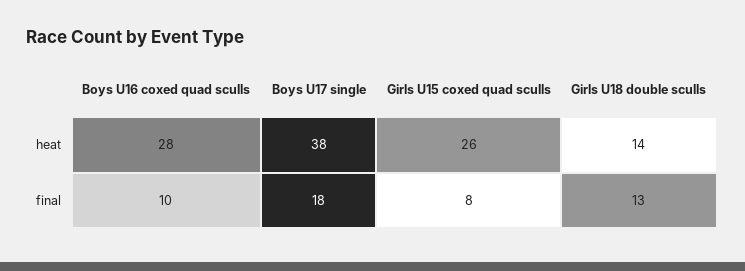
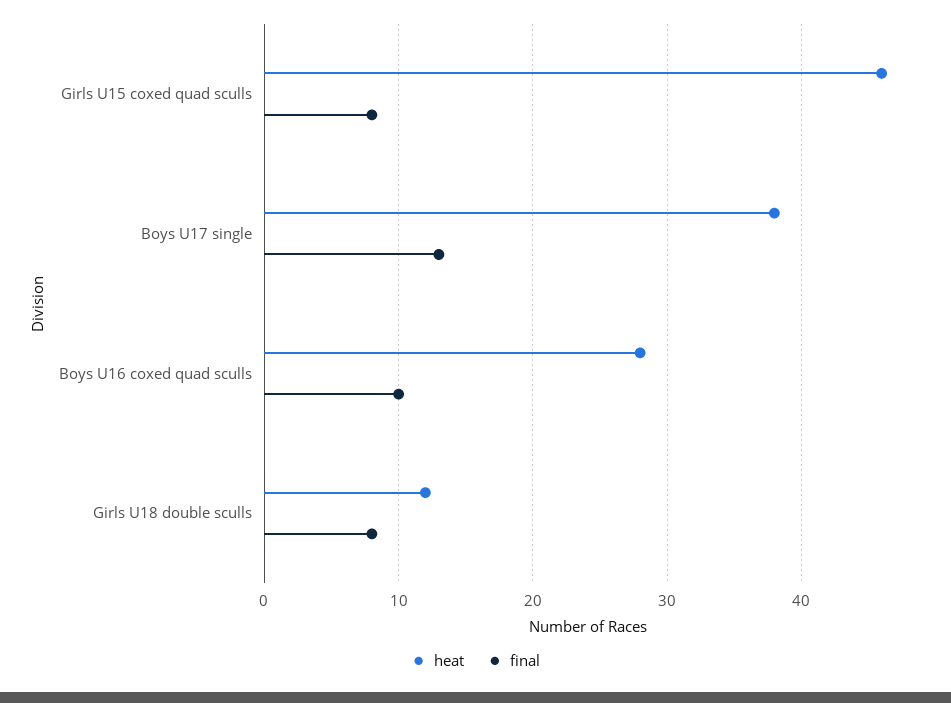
  {
    "heat": {
      "Boys U16 coxed quad sculls": 28,
      "Boys U17 single": 38,
-     "Girls U15 coxed quad sculls": 26,
+     "Girls U15 coxed quad sculls": 46,
-     "Girls U18 double sculls": 14
+     "Girls U18 double sculls": 12
    },
    "final": {
      "Boys U16 coxed quad sculls": 10,
-     "Boys U17 single": 18,
+     "Boys U17 single": 13,
      "Girls U15 coxed quad sculls": 8,
-     "Girls U18 double sculls": 13
+     "Girls U18 double sculls": 8
    }
  }

